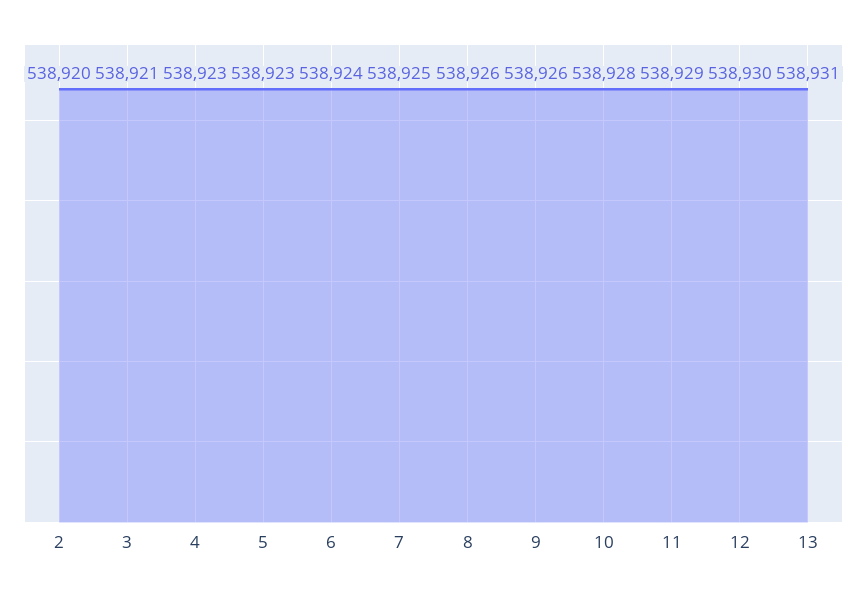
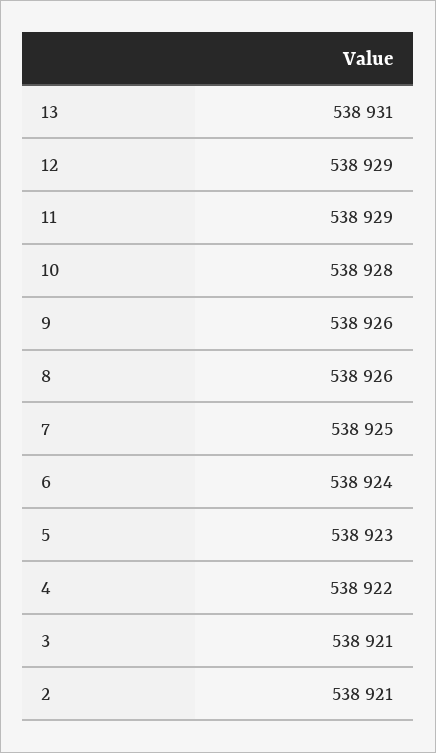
  {
-   "2": 538920,
+   "2": 538921,
    "3": 538921,
-   "4": 538923,
+   "4": 538922,
    "5": 538923,
    "6": 538924,
    "7": 538925,
    "8": 538926,
    "9": 538926,
    "10": 538928,
    "11": 538929,
-   "12": 538930,
+   "12": 538929,
    "13": 538931
  }

